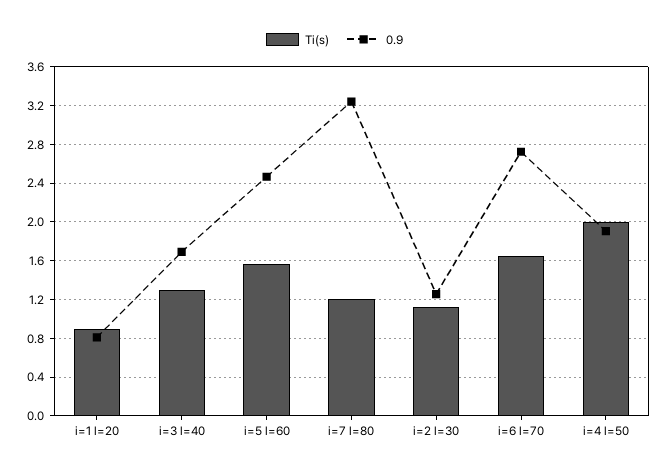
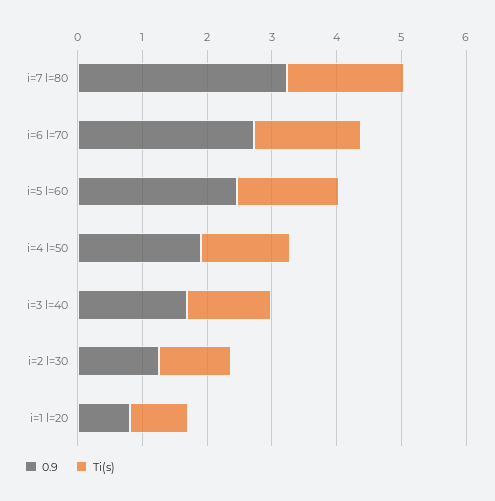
  {
    "Ti(s)": {
      "i=1 l=20": 0.9,
      "i=3 l=40": 1.3,
      "i=5 l=60": 1.6,
-     "i=7 l=80": 1.2,
+     "i=7 l=80": 1.8,
      "i=2 l=30": 1.1,
      "i=6 l=70": 1.7,
-     "i=4 l=50": 2
+     "i=4 l=50": 1.4
    },
    "0.9": {
      "i=1 l=20": 0.8,
      "i=3 l=40": 1.7,
      "i=5 l=60": 2.5,
      "i=7 l=80": 3.2,
      "i=2 l=30": 1.3,
      "i=6 l=70": 2.7,
      "i=4 l=50": 1.9
    }
  }

